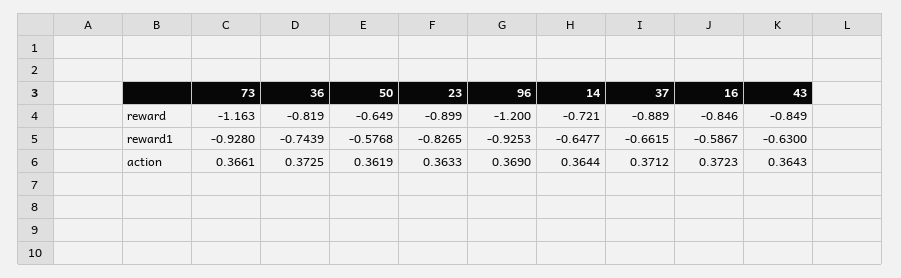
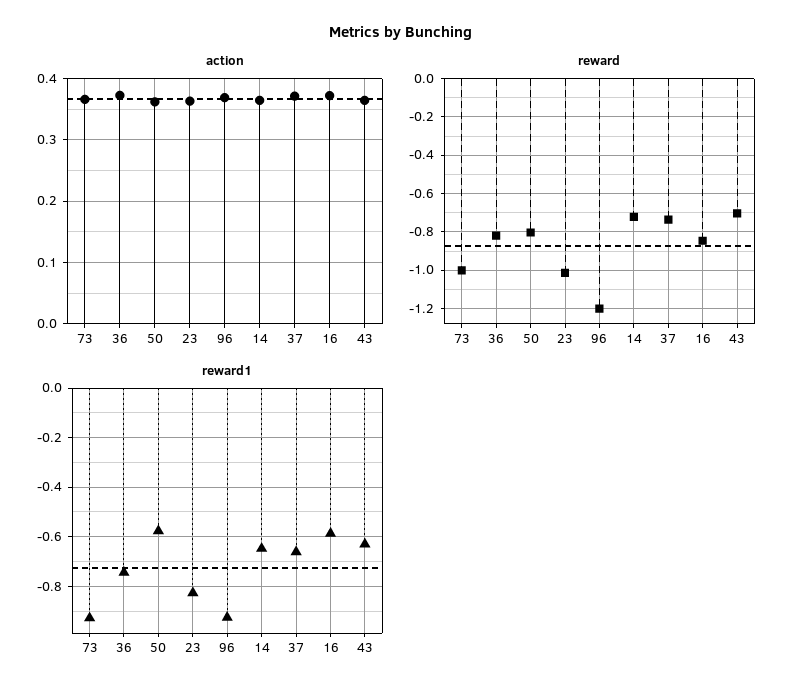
  {
    "reward": {
-     "73": -1.163,
+     "73": -1,
      "36": -0.819,
-     "50": -0.649,
+     "50": -0.8,
-     "23": -0.899,
+     "23": -1,
      "96": -1.2,
      "14": -0.721,
-     "37": -0.889,
+     "37": -0.75,
      "16": -0.846,
-     "43": -0.849
+     "43": -0.7
    },
    "reward1": {
      "73": -0.928,
      "36": -0.7439,
      "50": -0.5768,
      "23": -0.8265,
      "96": -0.9253,
      "14": -0.6477,
      "37": -0.6615,
      "16": -0.5867,
      "43": -0.63
    },
    "action": {
      "73": 0.3661,
      "36": 0.3725,
      "50": 0.3619,
      "23": 0.3633,
      "96": 0.369,
      "14": 0.3644,
      "37": 0.3712,
      "16": 0.3723,
      "43": 0.3643
    }
  }

